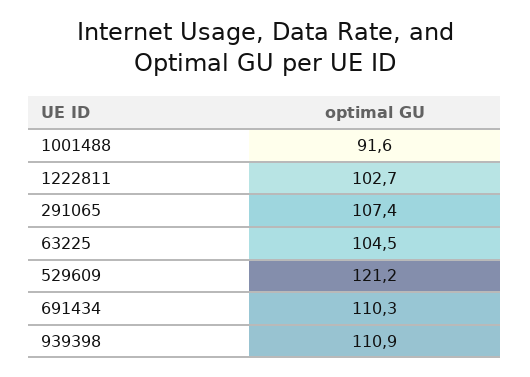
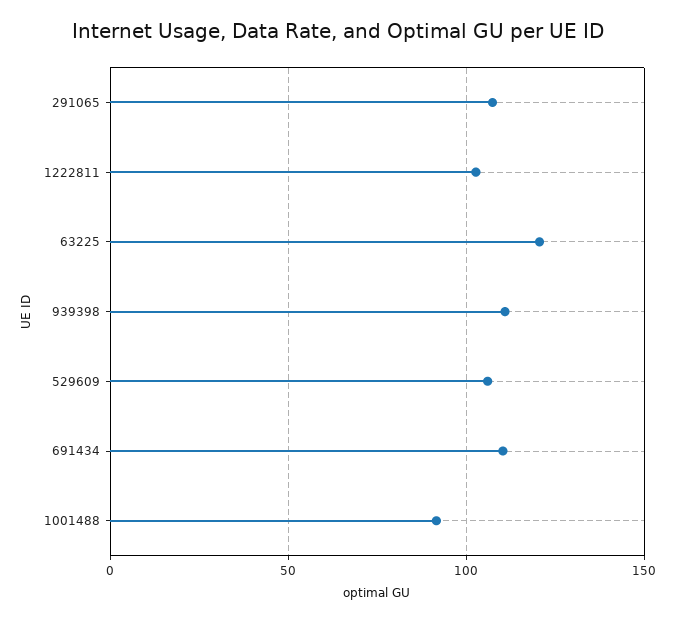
  {
    "1001488": 91.6,
    "1222811": 102.7,
    "291065": 107.4,
-   "63225": 104.5,
+   "63225": 120,
-   "529609": 121.2,
+   "529609": 105,
    "691434": 110.3,
    "939398": 110.9
  }

